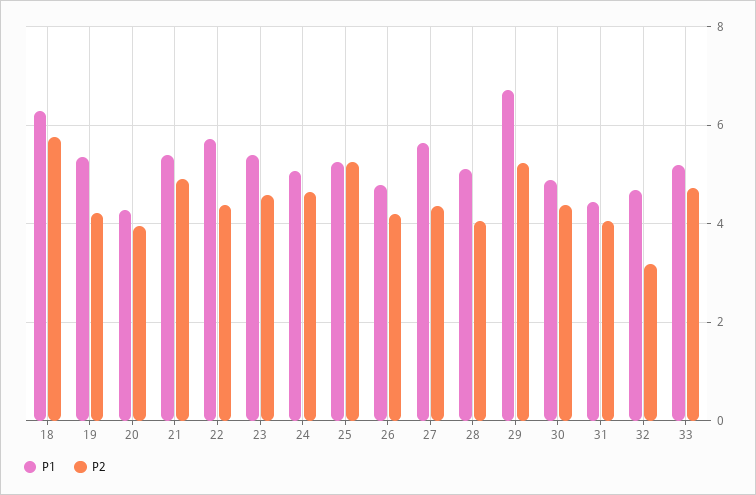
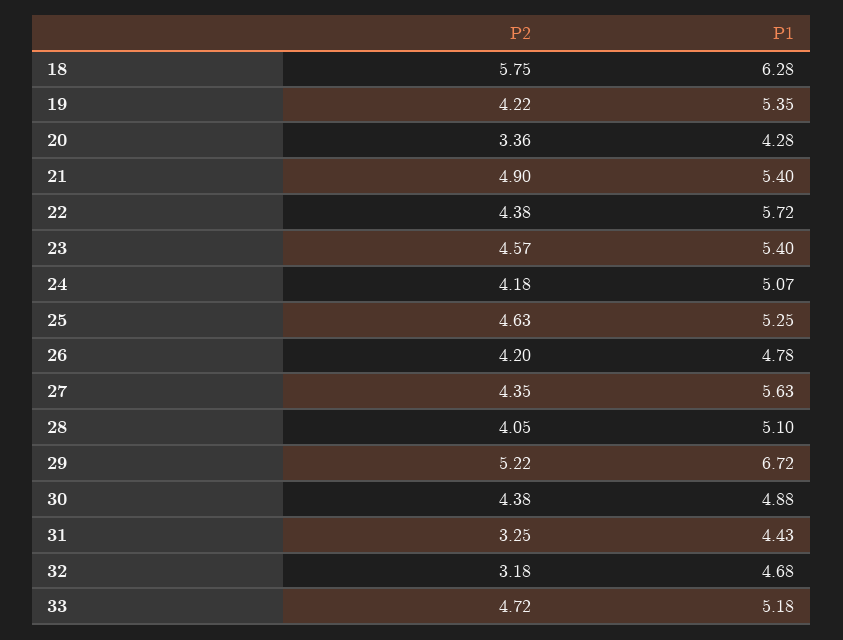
  {
    "P1": {
      "18": 6.28,
      "19": 5.35,
      "20": 4.28,
      "21": 5.4,
      "22": 5.72,
      "23": 5.4,
      "24": 5.07,
      "25": 5.25,
      "26": 4.78,
      "27": 5.63,
      "28": 5.1,
      "29": 6.72,
      "30": 4.88,
      "31": 4.43,
      "32": 4.68,
      "33": 5.18
    },
    "P2": {
      "18": 5.75,
      "19": 4.22,
-     "20": 4,
+     "20": 3.36,
      "21": 4.9,
      "22": 4.38,
      "23": 4.57,
-     "24": 4.6,
+     "24": 4.18,
-     "25": 5.2,
+     "25": 4.63,
      "26": 4.2,
      "27": 4.35,
      "28": 4.05,
      "29": 5.22,
      "30": 4.38,
-     "31": 4,
+     "31": 3.25,
      "32": 3.18,
      "33": 4.72
    }
  }

